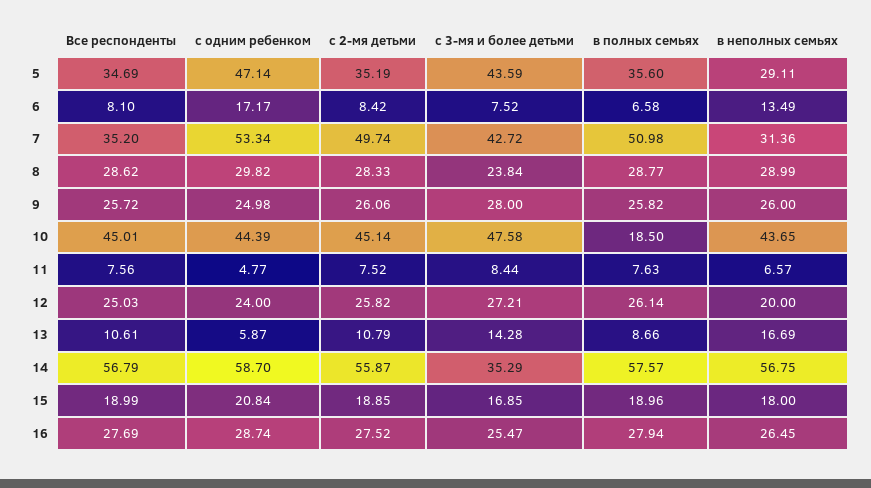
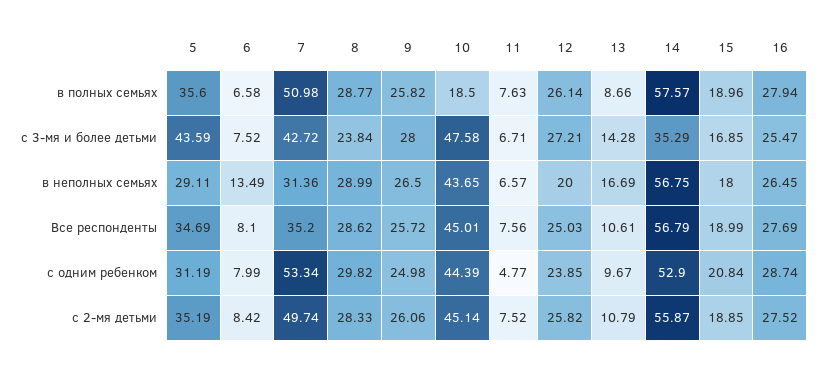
  {
    "Все респонденты": {
      "5": 34.69,
      "6": 8.1,
      "7": 35.2,
      "8": 28.62,
      "9": 25.72,
      "10": 45.01,
      "11": 7.56,
      "12": 25.03,
      "13": 10.61,
      "14": 56.79,
      "15": 18.99,
      "16": 27.69
    },
    "с одним ребенком": {
-     "5": 47.14,
+     "5": 31.19,
-     "6": 17.17,
+     "6": 7.99,
      "7": 53.34,
      "8": 29.82,
      "9": 24.98,
      "10": 44.39,
      "11": 4.77,
-     "12": 24,
+     "12": 23.85,
-     "13": 5.87,
+     "13": 9.67,
-     "14": 58.7,
+     "14": 52.9,
      "15": 20.84,
      "16": 28.74
    },
    "с 2-мя детьми": {
      "5": 35.19,
      "6": 8.42,
      "7": 49.74,
      "8": 28.33,
      "9": 26.06,
      "10": 45.14,
      "11": 7.52,
      "12": 25.82,
      "13": 10.79,
      "14": 55.87,
      "15": 18.85,
      "16": 27.52
    },
    "с 3-мя и более детьми": {
      "5": 43.59,
      "6": 7.52,
      "7": 42.72,
      "8": 23.84,
      "9": 28,
      "10": 47.58,
-     "11": 8.44,
+     "11": 6.71,
      "12": 27.21,
      "13": 14.28,
      "14": 35.29,
      "15": 16.85,
      "16": 25.47
    },
    "в полных семьях": {
      "5": 35.6,
      "6": 6.58,
      "7": 50.98,
      "8": 28.77,
      "9": 25.82,
      "10": 18.5,
      "11": 7.63,
      "12": 26.14,
      "13": 8.66,
      "14": 57.57,
      "15": 18.96,
      "16": 27.94
    },
    "в неполных семьях": {
      "5": 29.11,
      "6": 13.49,
      "7": 31.36,
      "8": 28.99,
-     "9": 26,
+     "9": 26.5,
      "10": 43.65,
      "11": 6.57,
      "12": 20,
      "13": 16.69,
      "14": 56.75,
      "15": 18,
      "16": 26.45
    }
  }

